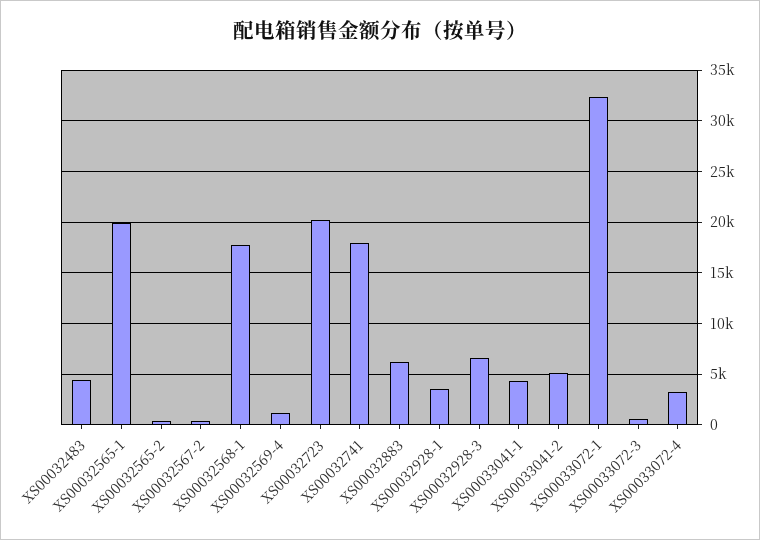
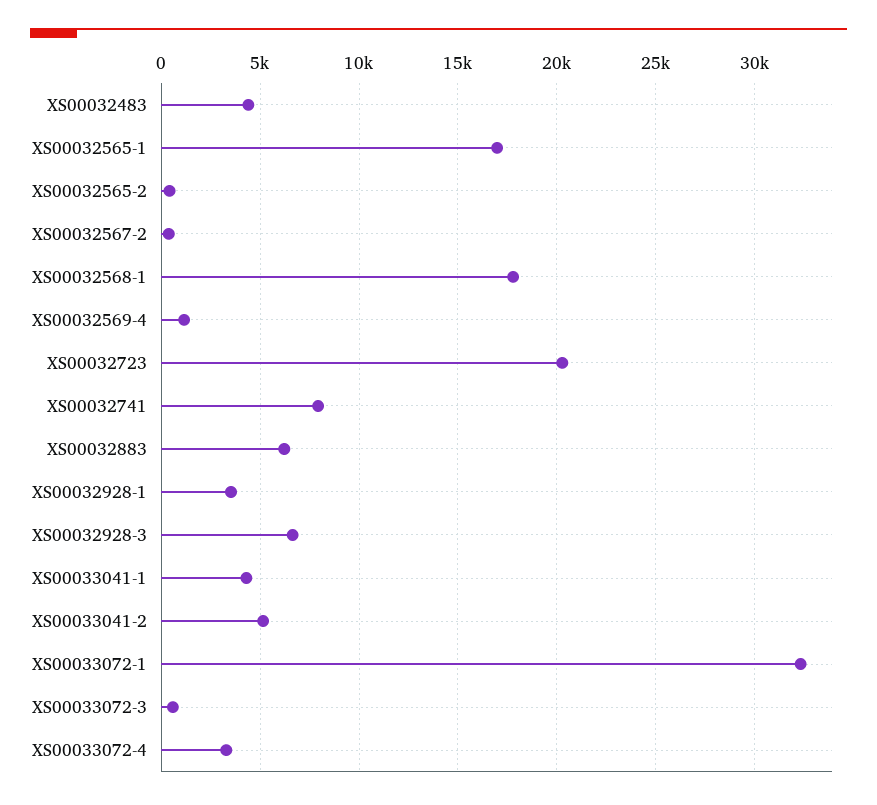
  {
    "XS00032483": 4500,
-   "XS00032565-1": 20000,
+   "XS00032565-1": 17000,
    "XS00032565-2": 500,
    "XS00032567-2": 500,
    "XS00032568-1": 18000,
    "XS00032569-4": 1000,
    "XS00032723": 20500,
-   "XS00032741": 18000,
+   "XS00032741": 8000,
    "XS00032883": 6000,
    "XS00032928-1": 3500,
    "XS00032928-3": 6500,
    "XS00033041-1": 4500,
    "XS00033041-2": 5000,
    "XS00033072-1": 32500,
    "XS00033072-3": 500,
    "XS00033072-4": 3500
  }

